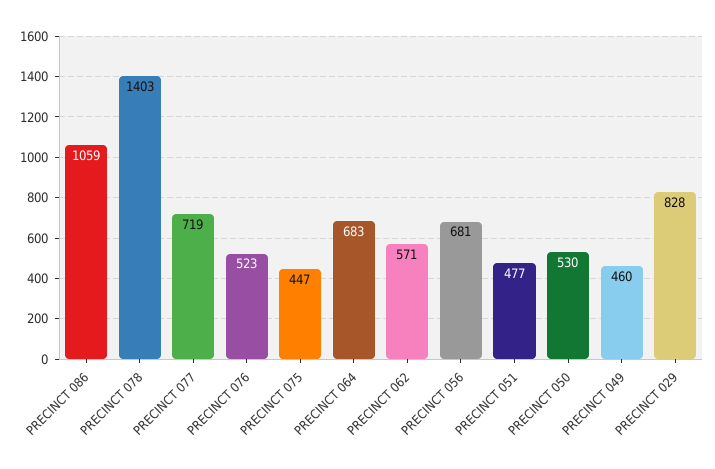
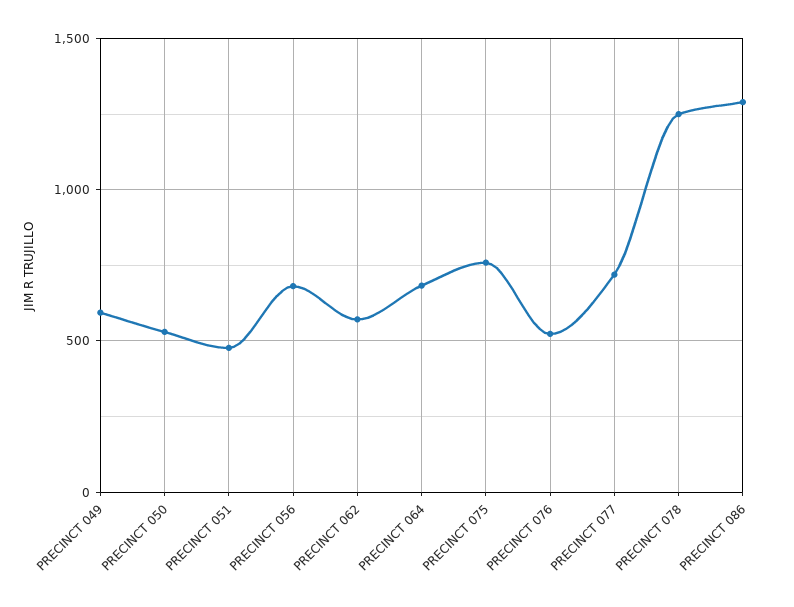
  {
-   "PRECINCT 086": 1059,
+   "PRECINCT 086": 1300,
-   "PRECINCT 078": 1403,
+   "PRECINCT 078": 1250,
    "PRECINCT 077": 719,
    "PRECINCT 076": 523,
-   "PRECINCT 075": 447,
+   "PRECINCT 075": 750,
    "PRECINCT 064": 683,
    "PRECINCT 062": 571,
    "PRECINCT 056": 681,
    "PRECINCT 051": 477,
    "PRECINCT 050": 530,
-   "PRECINCT 049": 460,
+   "PRECINCT 049": 600
-   "PRECINCT 029": 828
  }

